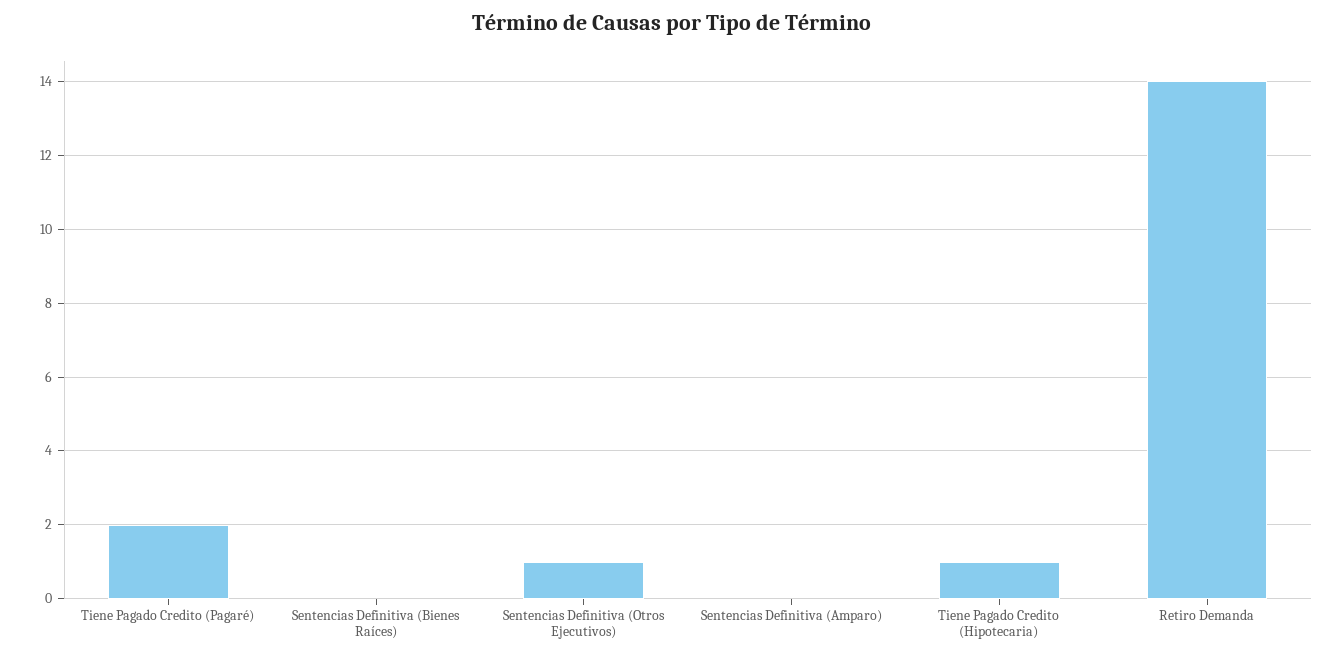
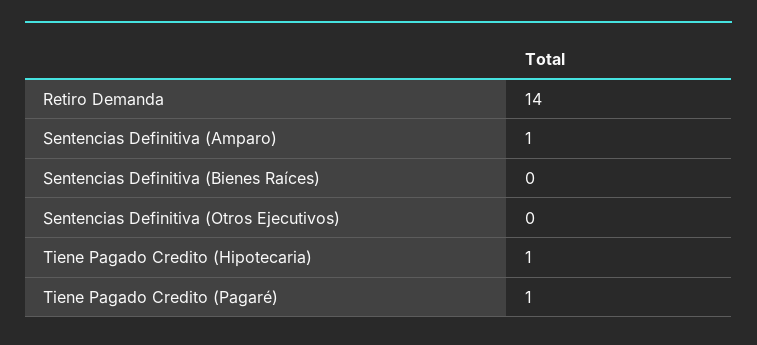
  {
-   "Tiene Pagado Credito (Pagaré)": 2,
+   "Tiene Pagado Credito (Pagaré)": 1,
    "Sentencias Definitiva (Bienes Raíces)": 0,
-   "Sentencias Definitiva (Otros Ejecutivos)": 1,
+   "Sentencias Definitiva (Otros Ejecutivos)": 0,
-   "Sentencias Definitiva (Amparo)": 0,
+   "Sentencias Definitiva (Amparo)": 1,
    "Tiene Pagado Credito (Hipotecaria)": 1,
    "Retiro Demanda": 14
  }

